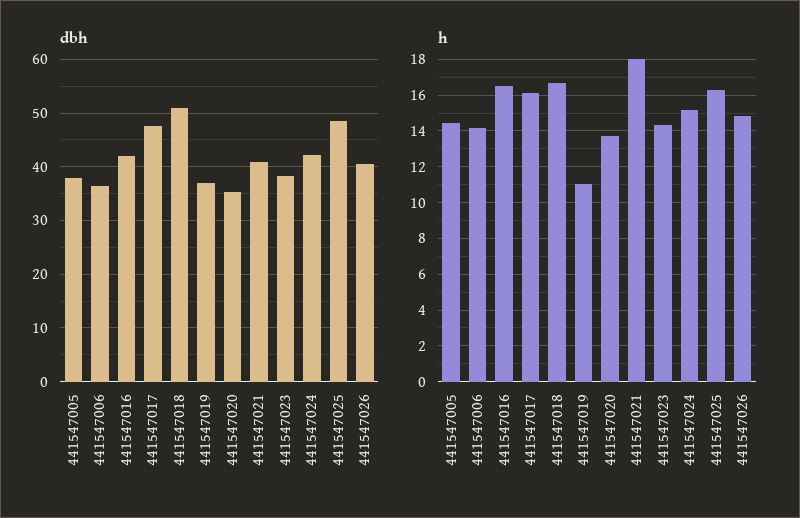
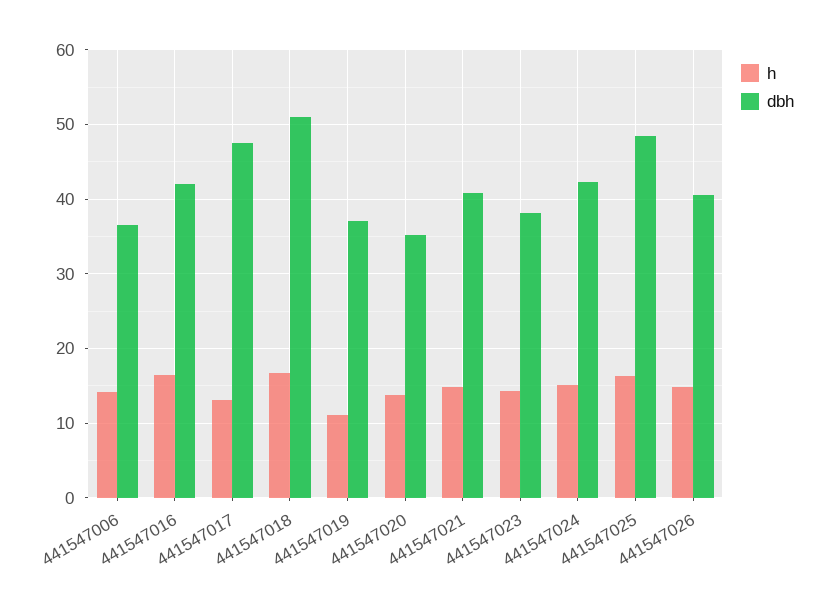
  {
    "dbh": {
-     "441547005": 38,
      "441547006": 36,
      "441547016": 42,
      "441547017": 48,
      "441547018": 51,
      "441547019": 37,
      "441547020": 35,
      "441547021": 41,
      "441547023": 38,
      "441547024": 42,
      "441547025": 48,
      "441547026": 41
    },
    "h": {
-     "441547005": 14.5,
      "441547006": 14,
      "441547016": 16.5,
-     "441547017": 16,
+     "441547017": 13,
      "441547018": 16.5,
      "441547019": 11,
      "441547020": 13.5,
-     "441547021": 18,
+     "441547021": 15,
      "441547023": 14.5,
      "441547024": 15,
      "441547025": 16.5,
      "441547026": 15
    }
  }

